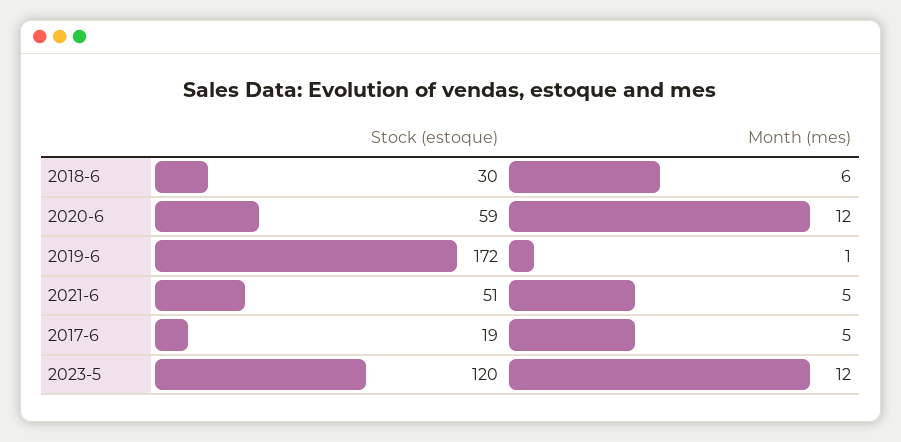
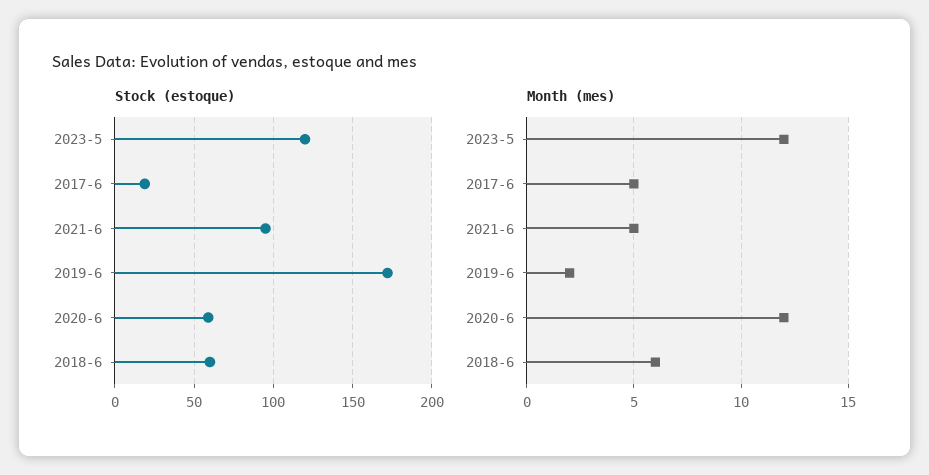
  {
    "Stock (estoque)": {
-     "2018-6": 30,
+     "2018-6": 60,
      "2020-6": 59,
      "2019-6": 172,
-     "2021-6": 51,
+     "2021-6": 95,
      "2017-6": 19,
      "2023-5": 120
    },
    "Month (mes)": {
      "2018-6": 6,
      "2020-6": 12,
-     "2019-6": 1,
+     "2019-6": 2,
      "2021-6": 5,
      "2017-6": 5,
      "2023-5": 12
    }
  }

